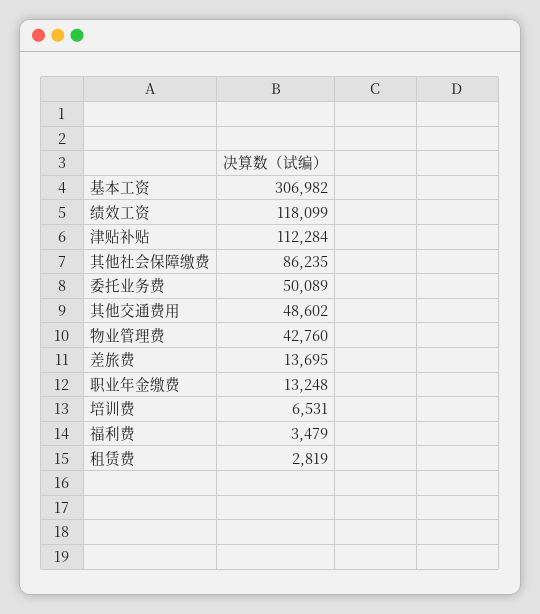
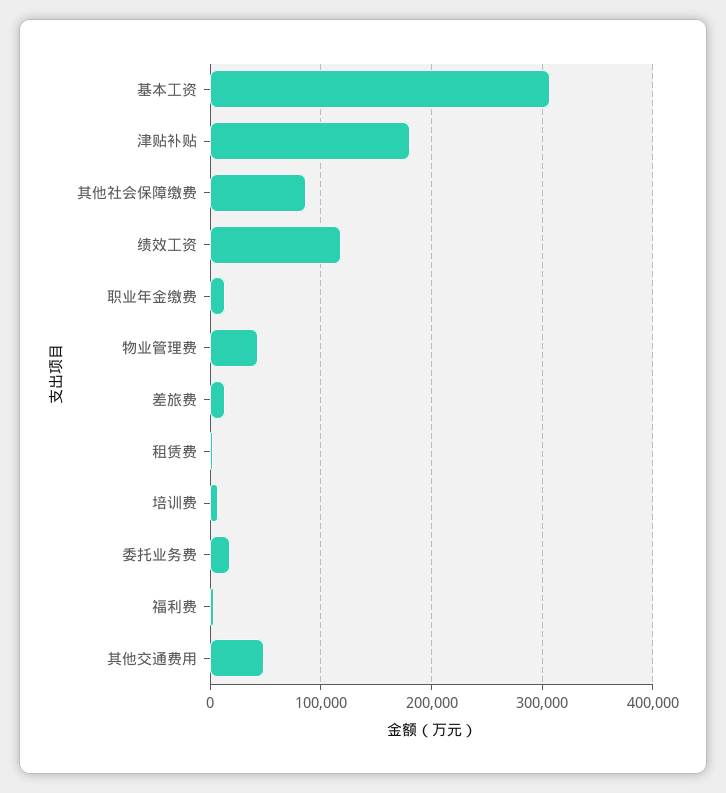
  {
    "基本工资": 306982,
    "绩效工资": 118099,
-   "津贴补贴": 112284,
+   "津贴补贴": 180000,
    "其他社会保障缴费": 86235,
-   "委托业务费": 50089,
+   "委托业务费": 20000,
    "其他交通费用": 48602,
    "物业管理费": 42760,
    "差旅费": 13695,
    "职业年金缴费": 13248,
    "培训费": 6531,
    "福利费": 3479,
    "租赁费": 2819
  }

